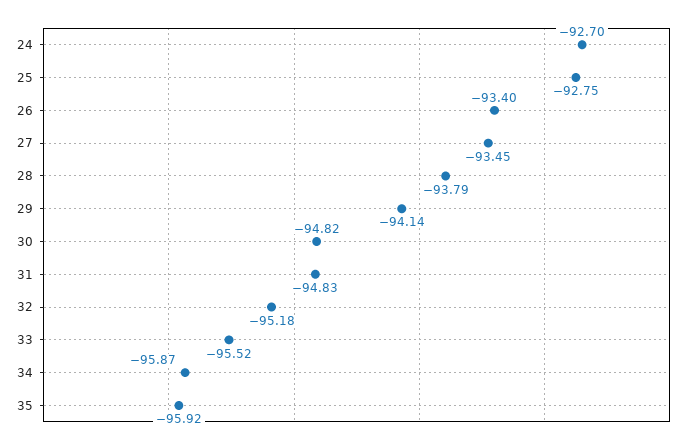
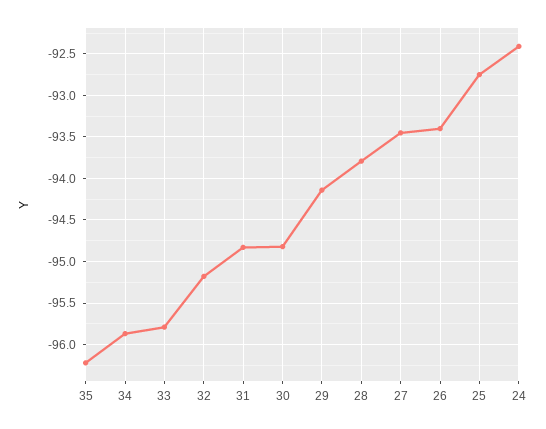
  {
-   "24": -92.7,
+   "24": -92.4,
    "25": -92.75,
    "26": -93.4,
    "27": -93.45,
    "28": -93.79,
    "29": -94.14,
    "30": -94.82,
    "31": -94.83,
    "32": -95.18,
-   "33": -95.52,
+   "33": -95.8,
    "34": -95.87,
-   "35": -95.92
+   "35": -96.2
  }

